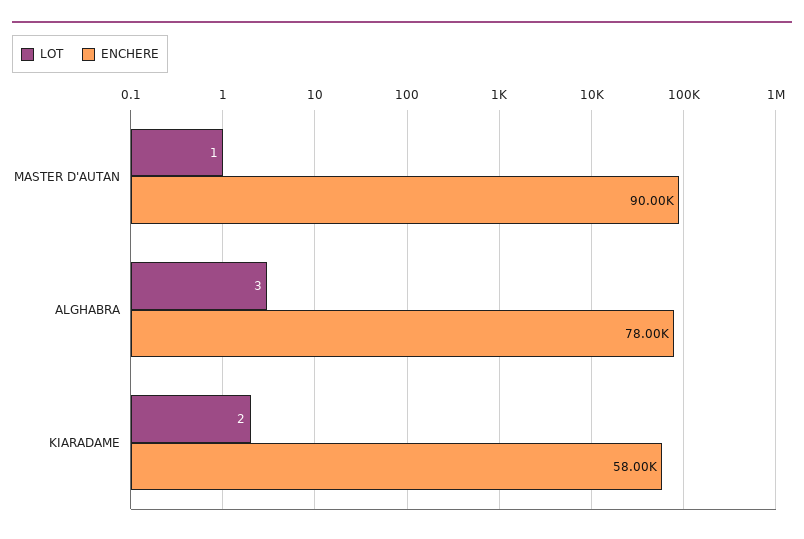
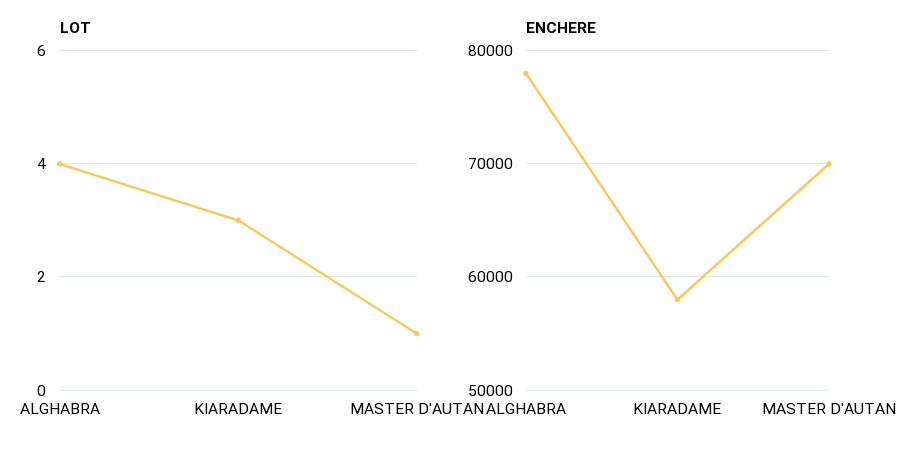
  {
    "LOT": {
      "MASTER D'AUTAN": 1,
-     "ALGHABRA": 3,
+     "ALGHABRA": 4,
-     "KIARADAME": 2
+     "KIARADAME": 3
    },
    "ENCHERE": {
-     "MASTER D'AUTAN": 90000,
+     "MASTER D'AUTAN": 70000,
      "ALGHABRA": 78000,
      "KIARADAME": 58000
    }
  }

